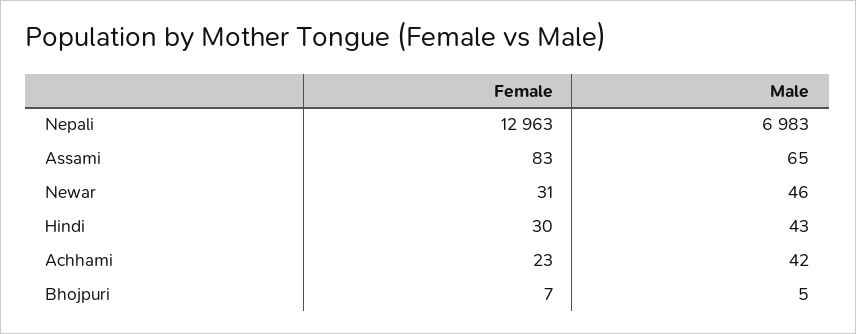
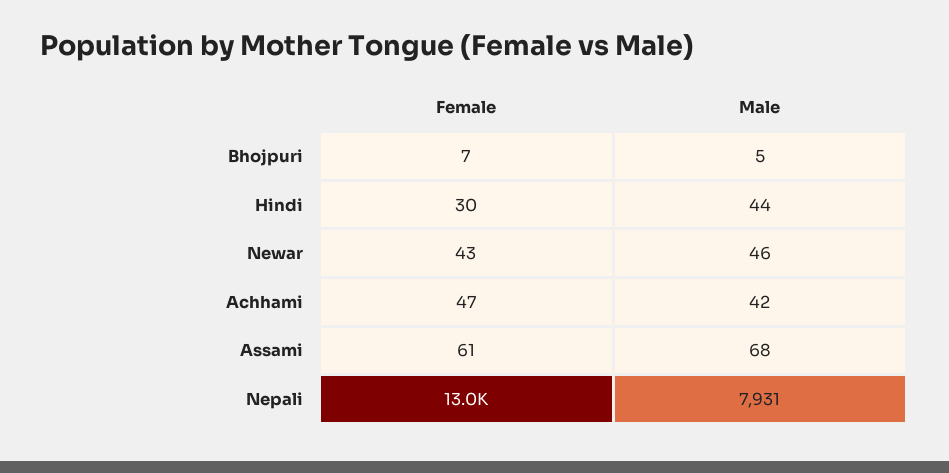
  {
    "Female": {
      "Nepali": 12963,
-     "Assami": 83,
+     "Assami": 61,
-     "Newar": 31,
+     "Newar": 43,
      "Hindi": 30,
-     "Achhami": 23,
+     "Achhami": 47,
      "Bhojpuri": 7
    },
    "Male": {
-     "Nepali": 6983,
+     "Nepali": 7931,
-     "Assami": 65,
+     "Assami": 68,
      "Newar": 46,
-     "Hindi": 43,
+     "Hindi": 44,
      "Achhami": 42,
      "Bhojpuri": 5
    }
  }

